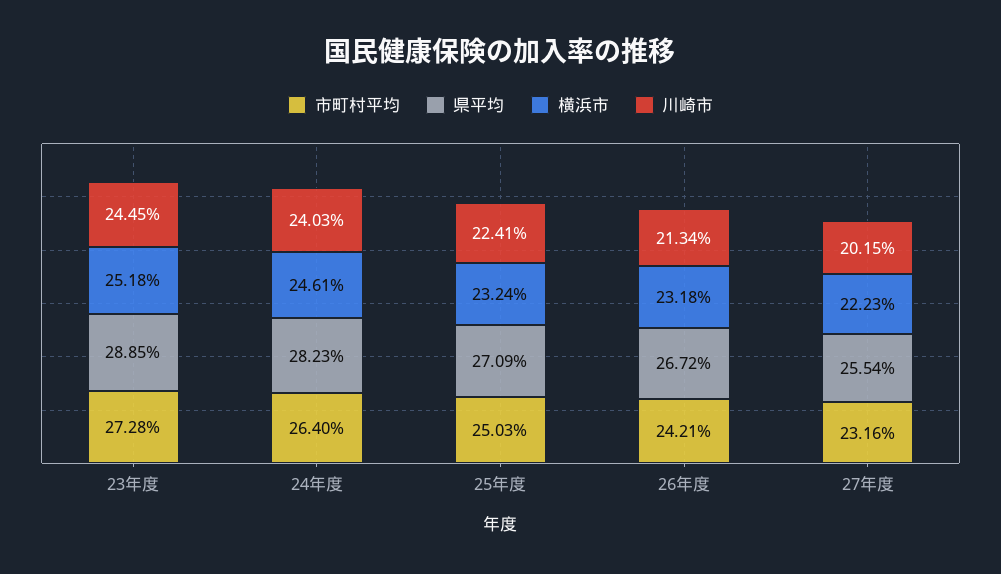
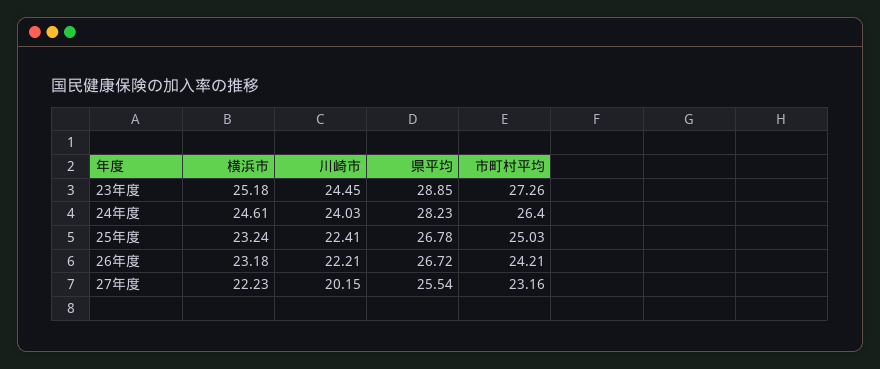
  {
    "市町村平均": {
-     "23年度": 27.28,
+     "23年度": 27.26,
      "24年度": 26.4,
      "25年度": 25.03,
      "26年度": 24.21,
      "27年度": 23.16
    },
    "県平均": {
      "23年度": 28.85,
      "24年度": 28.23,
-     "25年度": 27.09,
+     "25年度": 26.78,
      "26年度": 26.72,
      "27年度": 25.54
    },
    "横浜市": {
      "23年度": 25.18,
      "24年度": 24.61,
      "25年度": 23.24,
      "26年度": 23.18,
      "27年度": 22.23
    },
    "川崎市": {
      "23年度": 24.45,
      "24年度": 24.03,
      "25年度": 22.41,
-     "26年度": 21.34,
+     "26年度": 22.21,
      "27年度": 20.15
    }
  }

